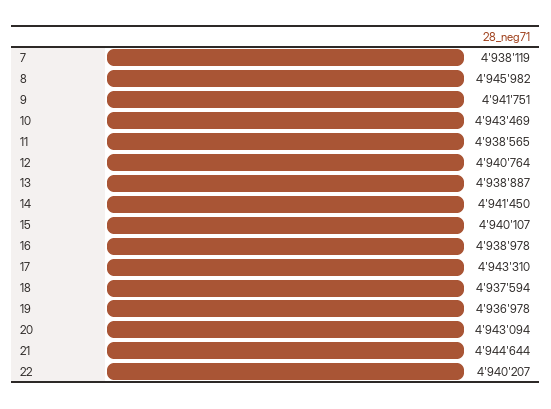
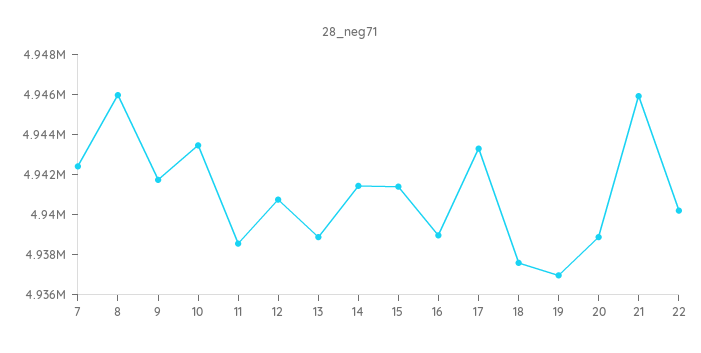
  {
-   "7": 4938119,
+   "7": 4942500,
    "8": 4945982,
    "9": 4941751,
    "10": 4943469,
    "11": 4938565,
    "12": 4940764,
    "13": 4938887,
    "14": 4941450,
-   "15": 4940107,
+   "15": 4941500,
    "16": 4938978,
    "17": 4943310,
    "18": 4937594,
    "19": 4936978,
-   "20": 4943094,
+   "20": 4939000,
-   "21": 4944644,
+   "21": 4946000,
    "22": 4940207
  }

